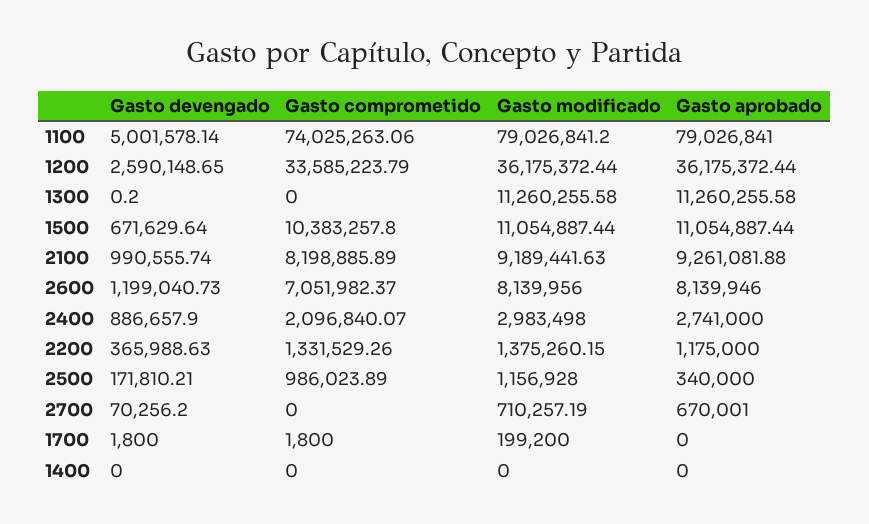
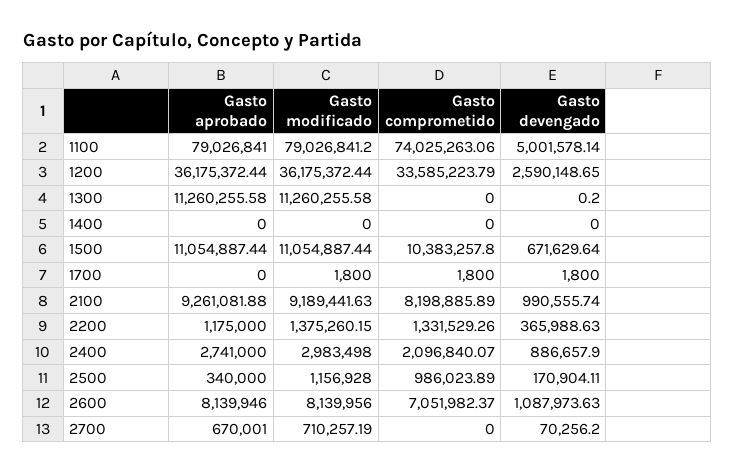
  {
    "Gasto devengado": {
      "1100": 5001578.14,
      "1200": 2590148.65,
      "1300": 0.2,
      "1500": 671629.64,
      "2100": 990555.74,
-     "2600": 1199040.73,
+     "2600": 1087973.63,
      "2400": 886657.9,
      "2200": 365988.63,
-     "2500": 171810.21,
+     "2500": 170904.11,
      "2700": 70256.2,
      "1700": 1800,
      "1400": 0
    },
    "Gasto comprometido": {
      "1100": 74025263.06,
      "1200": 33585223.79,
      "1300": 0,
      "1500": 10383257.8,
      "2100": 8198885.89,
      "2600": 7051982.37,
      "2400": 2096840.07,
      "2200": 1331529.26,
      "2500": 986023.89,
      "2700": 0,
      "1700": 1800,
      "1400": 0
    },
    "Gasto modificado": {
      "1100": 79026841.2,
      "1200": 36175372.44,
      "1300": 11260255.58,
      "1500": 11054887.44,
      "2100": 9189441.63,
      "2600": 8139956,
      "2400": 2983498,
      "2200": 1375260.15,
      "2500": 1156928,
      "2700": 710257.19,
-     "1700": 199200,
+     "1700": 1800,
      "1400": 0
    },
    "Gasto aprobado": {
      "1100": 79026841,
      "1200": 36175372.44,
      "1300": 11260255.58,
      "1500": 11054887.44,
      "2100": 9261081.88,
      "2600": 8139946,
      "2400": 2741000,
      "2200": 1175000,
      "2500": 340000,
      "2700": 670001,
      "1700": 0,
      "1400": 0
    }
  }

